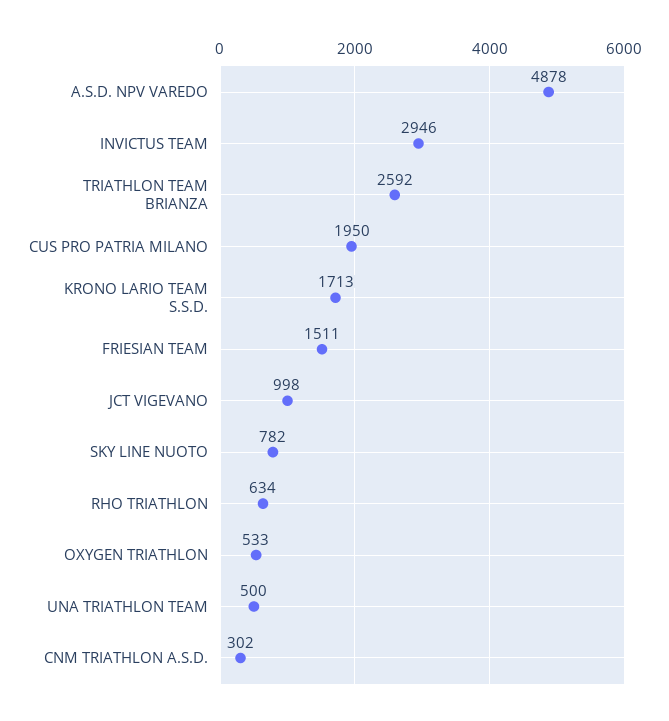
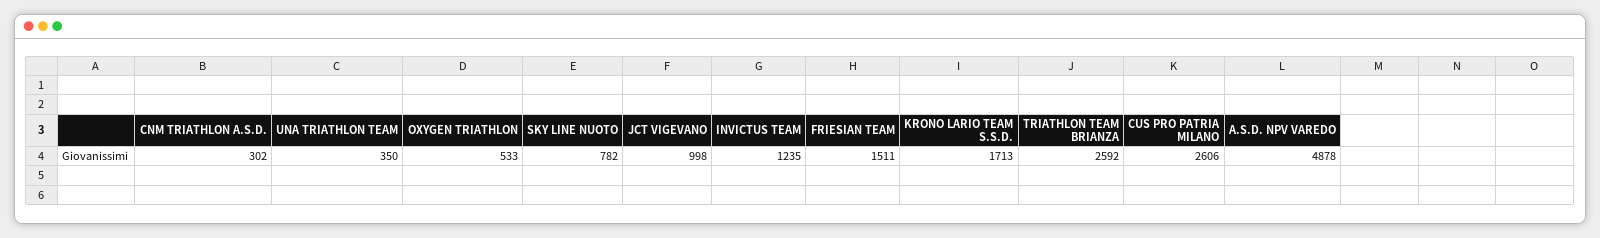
  {
    "A.S.D. NPV VAREDO": 4878,
-   "INVICTUS TEAM": 2946,
+   "INVICTUS TEAM": 1235,
    "TRIATHLON TEAM BRIANZA": 2592,
-   "CUS PRO PATRIA MILANO": 1950,
+   "CUS PRO PATRIA MILANO": 2606,
    "KRONO LARIO TEAM S.S.D.": 1713,
    "FRIESIAN TEAM": 1511,
    "JCT VIGEVANO": 998,
    "SKY LINE NUOTO": 782,
-   "RHO TRIATHLON": 634,
    "OXYGEN TRIATHLON": 533,
-   "UNA TRIATHLON TEAM": 500,
+   "UNA TRIATHLON TEAM": 350,
    "CNM TRIATHLON A.S.D.": 302
  }

